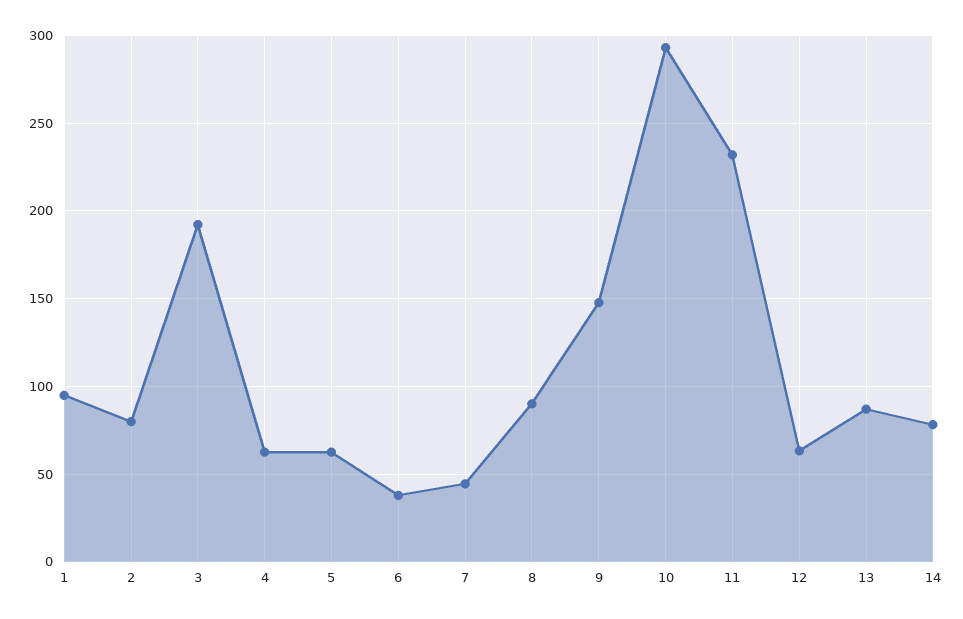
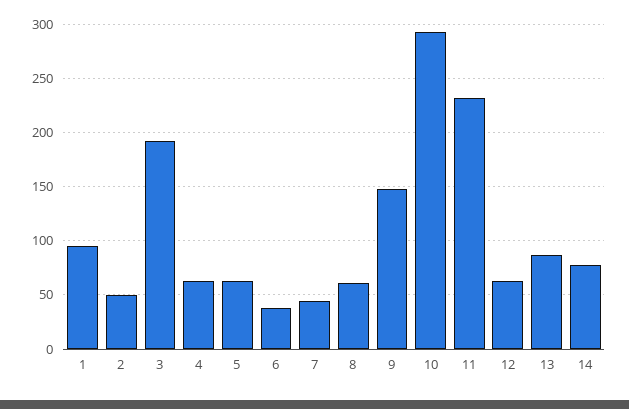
  {
    "1": 95,
-   "2": 80,
+   "2": 50,
    "3": 190,
    "4": 60,
    "5": 65,
    "6": 40,
    "7": 45,
-   "8": 90,
+   "8": 60,
    "9": 150,
    "10": 295,
    "11": 230,
    "12": 65,
    "13": 85,
    "14": 80
  }

